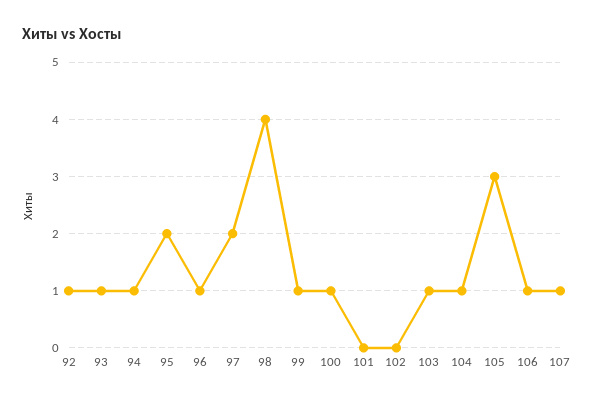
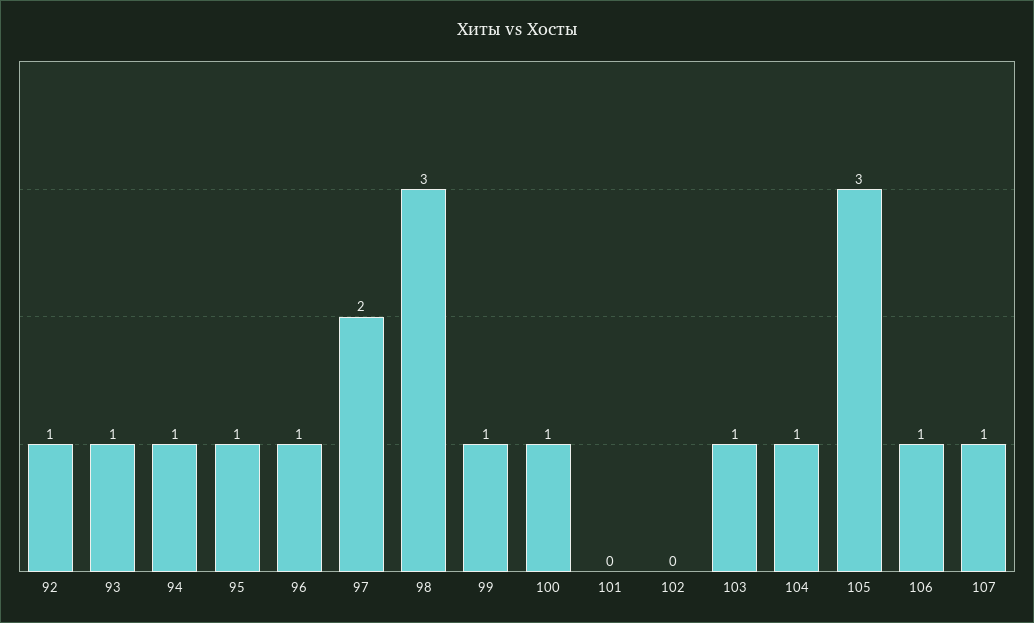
  {
    "92": 1,
    "93": 1,
    "94": 1,
-   "95": 2,
+   "95": 1,
    "96": 1,
    "97": 2,
-   "98": 4,
+   "98": 3,
    "99": 1,
    "100": 1,
    "101": 0,
    "102": 0,
    "103": 1,
    "104": 1,
    "105": 3,
    "106": 1,
    "107": 1
  }

